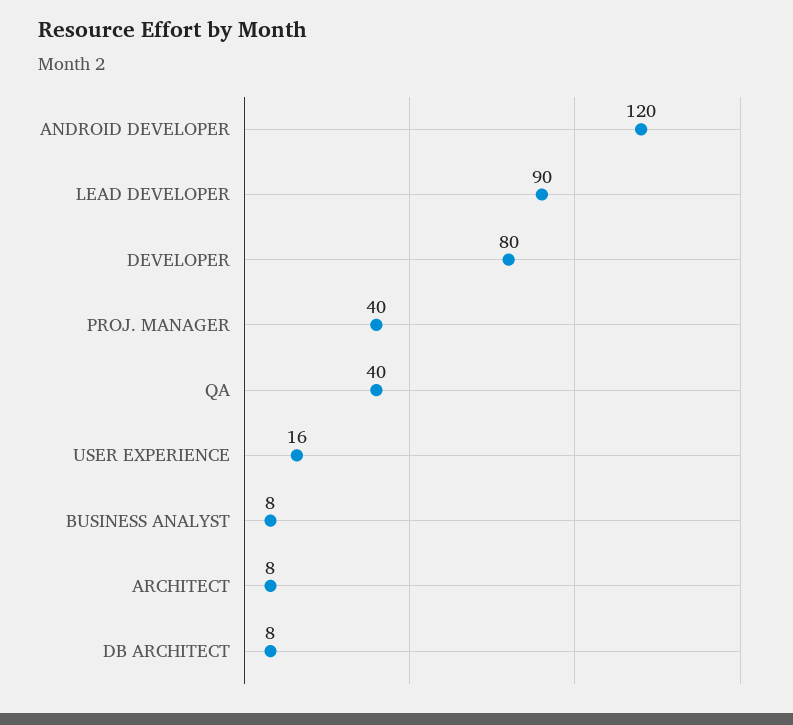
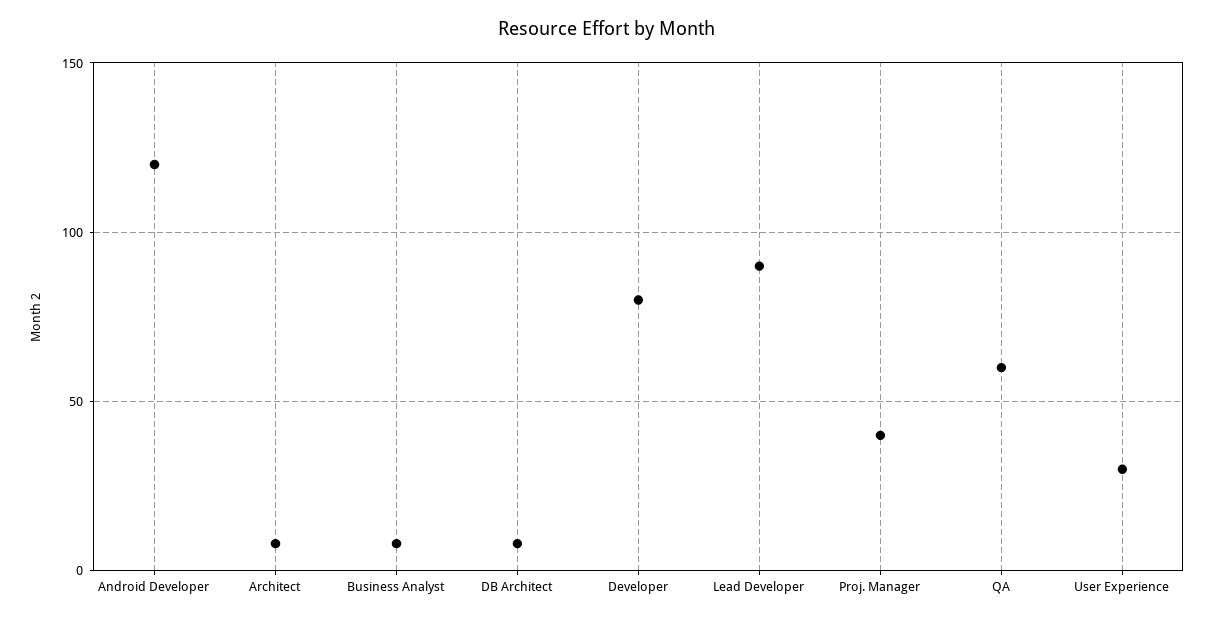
  {
    "ANDROID DEVELOPER": 120,
    "LEAD DEVELOPER": 90,
    "DEVELOPER": 80,
    "PROJ. MANAGER": 40,
-   "QA": 40,
+   "QA": 60,
-   "USER EXPERIENCE": 16,
+   "USER EXPERIENCE": 30,
    "BUSINESS ANALYST": 8,
    "ARCHITECT": 8,
    "DB ARCHITECT": 8
  }

